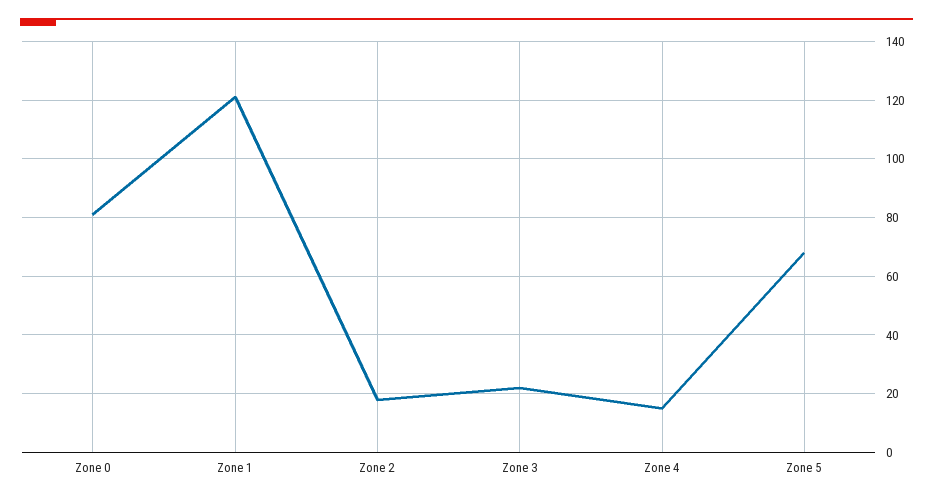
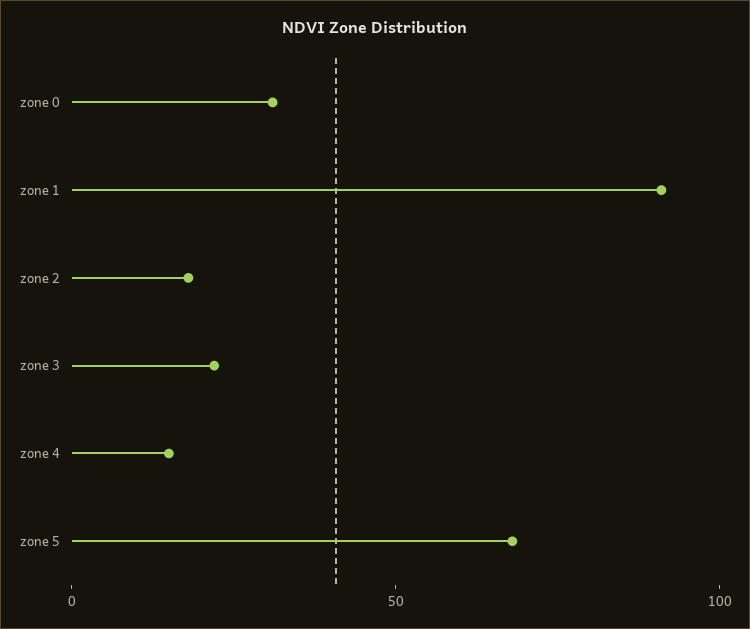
  {
-   "Zone 0": 80,
+   "Zone 0": 30,
-   "Zone 1": 120,
+   "Zone 1": 90,
    "Zone 2": 20,
    "Zone 3": 20,
    "Zone 4": 15,
    "Zone 5": 70
  }

